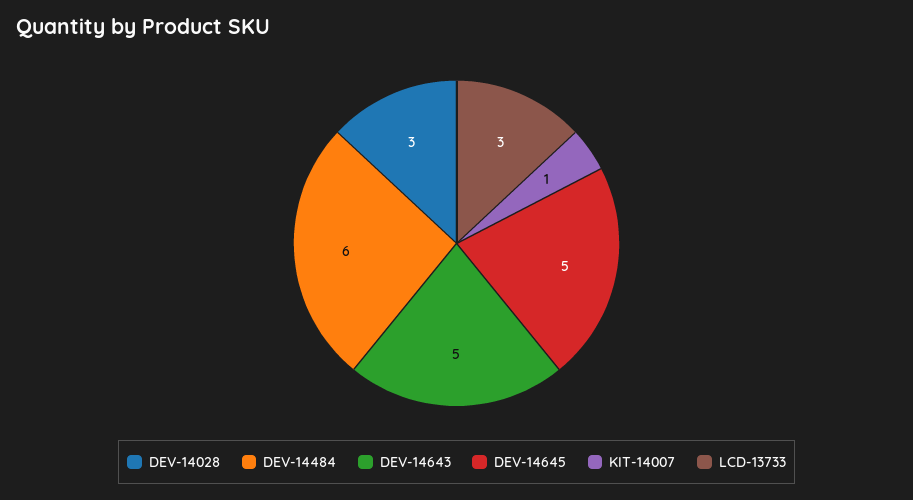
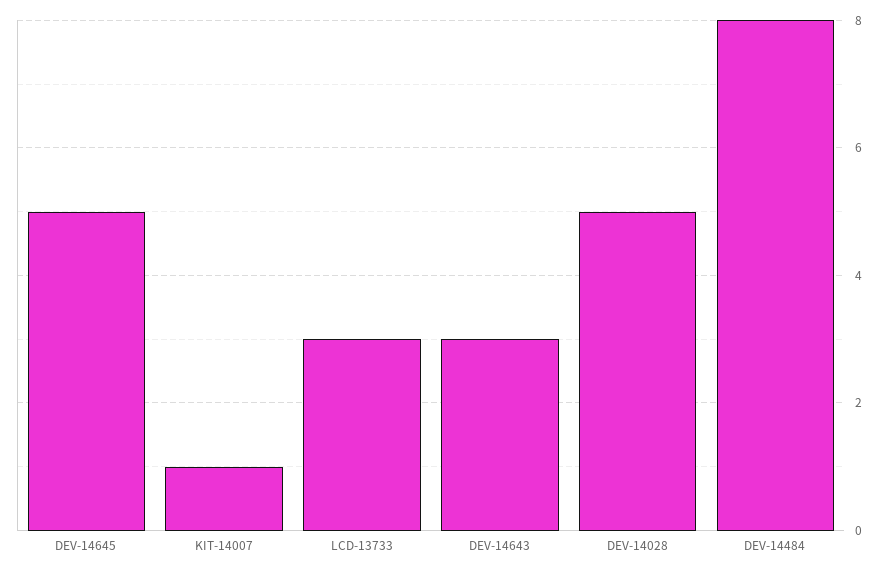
  {
-   "DEV-14028": 3,
+   "DEV-14028": 5,
-   "DEV-14484": 6,
+   "DEV-14484": 8,
-   "DEV-14643": 5,
+   "DEV-14643": 3,
    "DEV-14645": 5,
    "KIT-14007": 1,
    "LCD-13733": 3
  }

